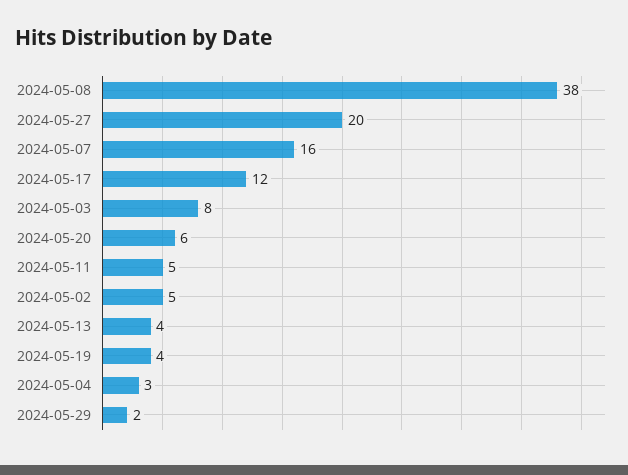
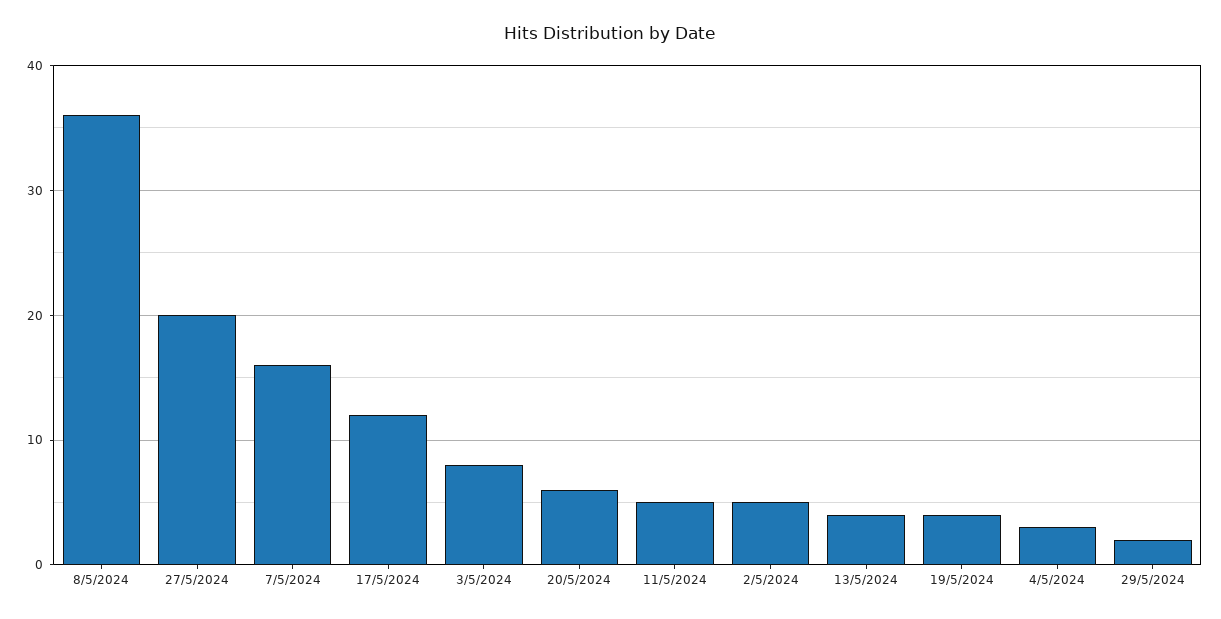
  {
-   "2024-05-08": 38,
+   "2024-05-08": 36,
    "2024-05-27": 20,
    "2024-05-07": 16,
    "2024-05-17": 12,
    "2024-05-03": 8,
    "2024-05-20": 6,
    "2024-05-11": 5,
    "2024-05-02": 5,
    "2024-05-13": 4,
    "2024-05-19": 4,
    "2024-05-04": 3,
    "2024-05-29": 2
  }

